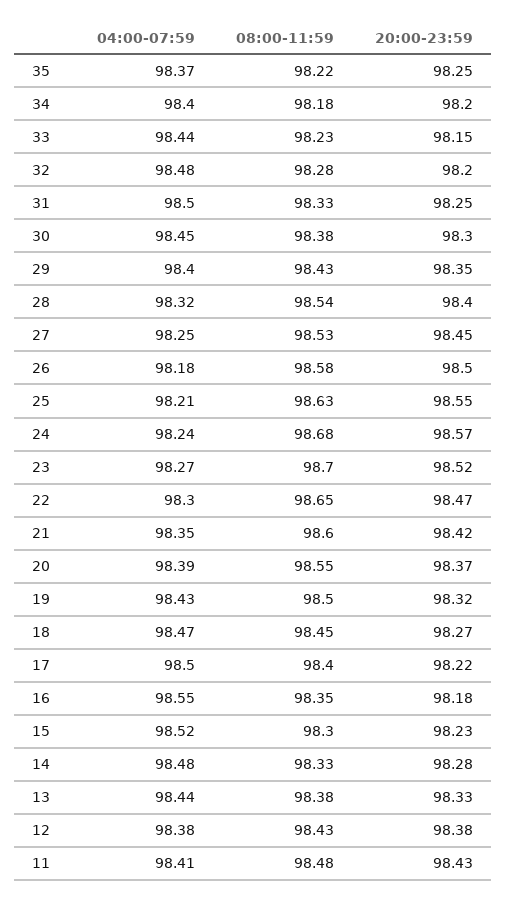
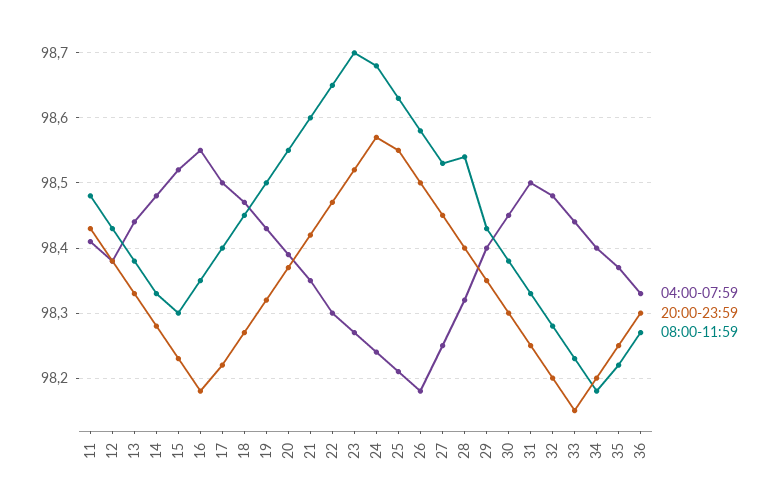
  {
    "04:00-07:59": {
      "35": 98.37,
      "34": 98.4,
      "33": 98.44,
      "32": 98.48,
      "31": 98.5,
      "30": 98.45,
      "29": 98.4,
      "28": 98.32,
      "27": 98.25,
      "26": 98.18,
      "25": 98.21,
      "24": 98.24,
      "23": 98.27,
      "22": 98.3,
      "21": 98.35,
      "20": 98.39,
      "19": 98.43,
      "18": 98.47,
      "17": 98.5,
      "16": 98.55,
      "15": 98.52,
      "14": 98.48,
      "13": 98.44,
      "12": 98.38,
-     "11": 98.41
+     "11": 98.41,
+     "36": 98.33
    },
    "08:00-11:59": {
      "35": 98.22,
      "34": 98.18,
      "33": 98.23,
      "32": 98.28,
      "31": 98.33,
      "30": 98.38,
      "29": 98.43,
      "28": 98.54,
      "27": 98.53,
      "26": 98.58,
      "25": 98.63,
      "24": 98.68,
      "23": 98.7,
      "22": 98.65,
      "21": 98.6,
      "20": 98.55,
      "19": 98.5,
      "18": 98.45,
      "17": 98.4,
      "16": 98.35,
      "15": 98.3,
      "14": 98.33,
      "13": 98.38,
      "12": 98.43,
-     "11": 98.48
+     "11": 98.48,
+     "36": 98.27
    },
    "20:00-23:59": {
      "35": 98.25,
      "34": 98.2,
      "33": 98.15,
      "32": 98.2,
      "31": 98.25,
      "30": 98.3,
      "29": 98.35,
      "28": 98.4,
      "27": 98.45,
      "26": 98.5,
      "25": 98.55,
      "24": 98.57,
      "23": 98.52,
      "22": 98.47,
      "21": 98.42,
      "20": 98.37,
      "19": 98.32,
      "18": 98.27,
      "17": 98.22,
      "16": 98.18,
      "15": 98.23,
      "14": 98.28,
      "13": 98.33,
      "12": 98.38,
-     "11": 98.43
+     "11": 98.43,
+     "36": 98.3
    }
  }

